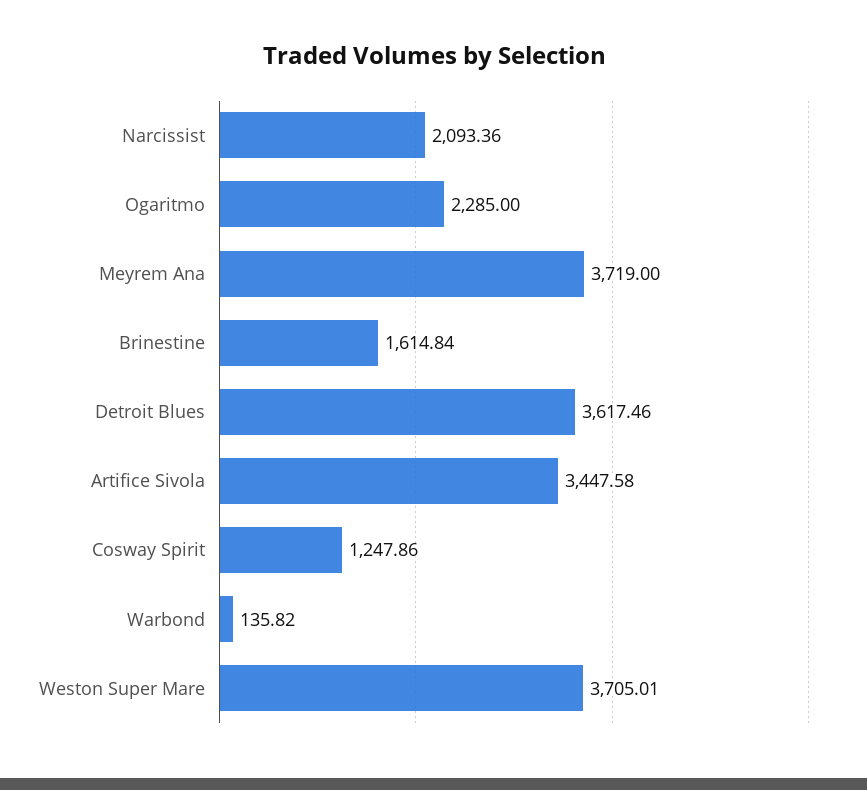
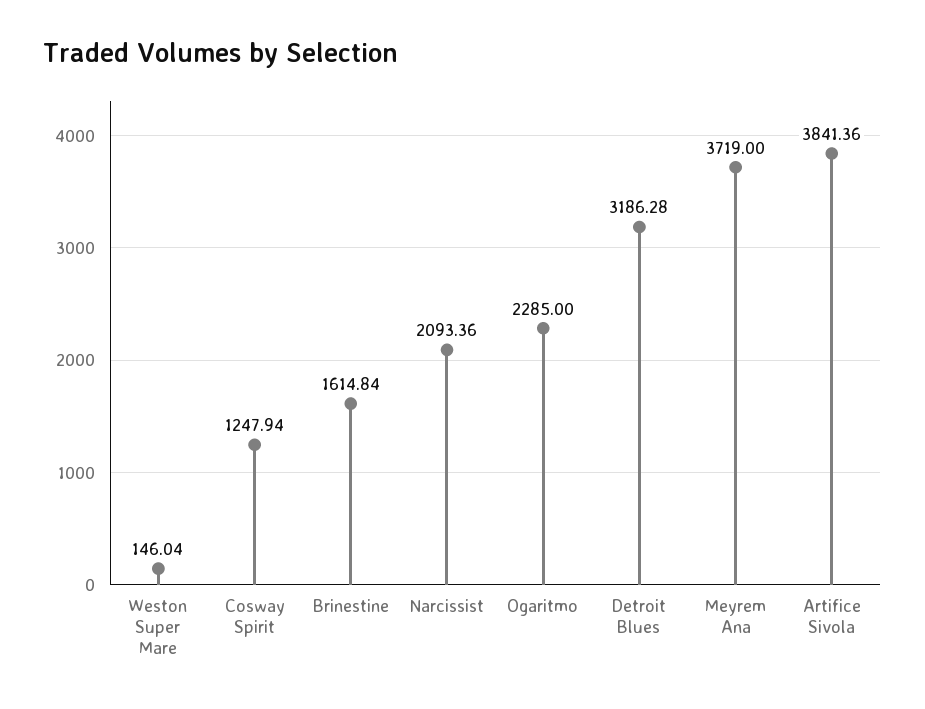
  {
    "Narcissist": 2093.36,
    "Ogaritmo": 2285,
    "Meyrem Ana": 3719,
    "Brinestine": 1614.84,
-   "Detroit Blues": 3617.46,
+   "Detroit Blues": 3186.28,
-   "Artifice Sivola": 3447.58,
+   "Artifice Sivola": 3841.36,
-   "Cosway Spirit": 1247.86,
+   "Cosway Spirit": 1247.94,
-   "Warbond": 135.82,
-   "Weston Super Mare": 3705.01
+   "Weston Super Mare": 146.04
  }

